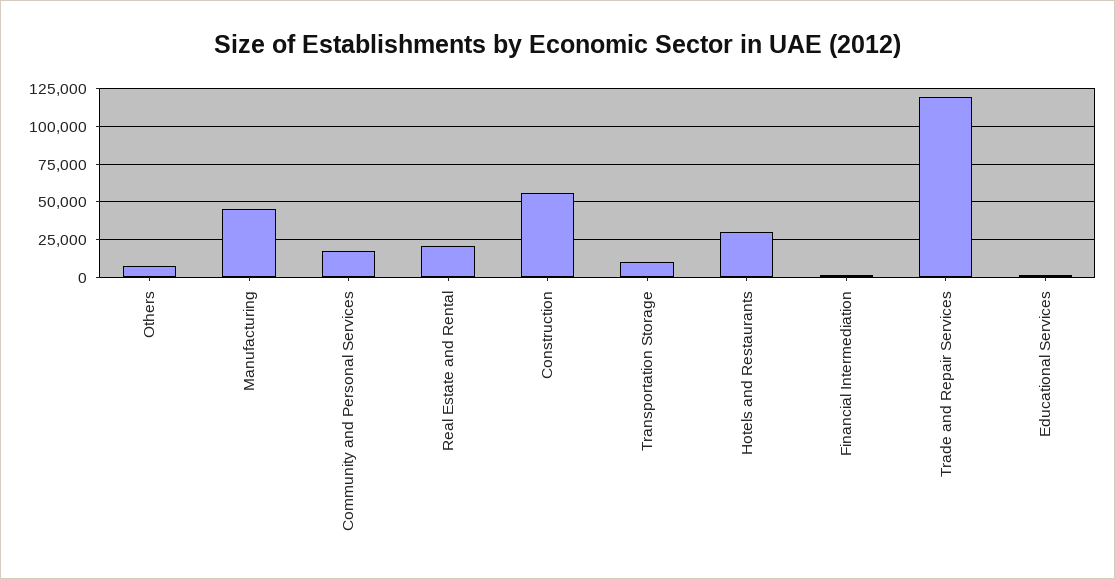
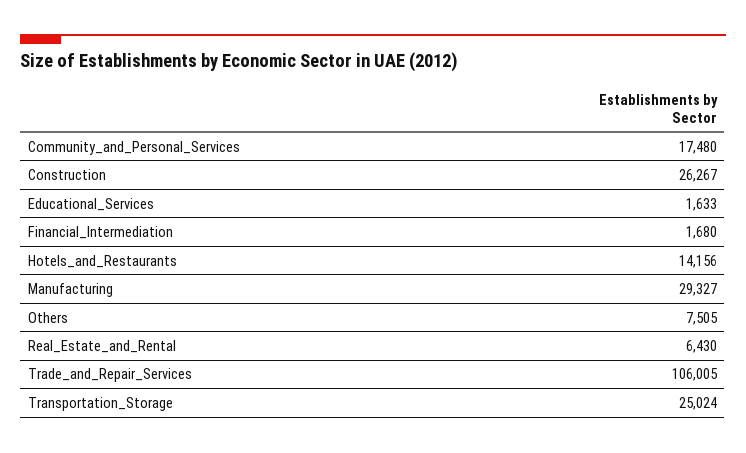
  {
    "Others": 7505,
-   "Manufacturing": 45000,
+   "Manufacturing": 29327,
    "Community and Personal Services": 17480,
-   "Real Estate and Rental": 20000,
+   "Real Estate and Rental": 6430,
-   "Construction": 55000,
+   "Construction": 26267,
-   "Transportation Storage": 10000,
+   "Transportation Storage": 25024,
-   "Hotels and Restaurants": 30000,
+   "Hotels and Restaurants": 14156,
    "Financial Intermediation": 1680,
-   "Trade and Repair Services": 120000,
+   "Trade and Repair Services": 106005,
    "Educational Services": 1633
  }

